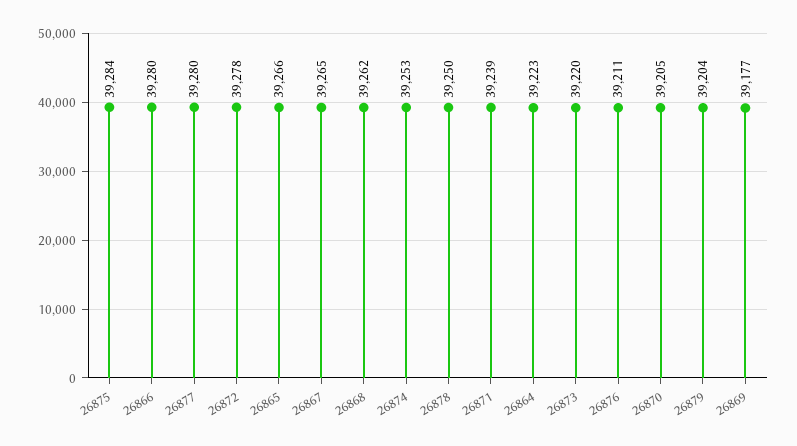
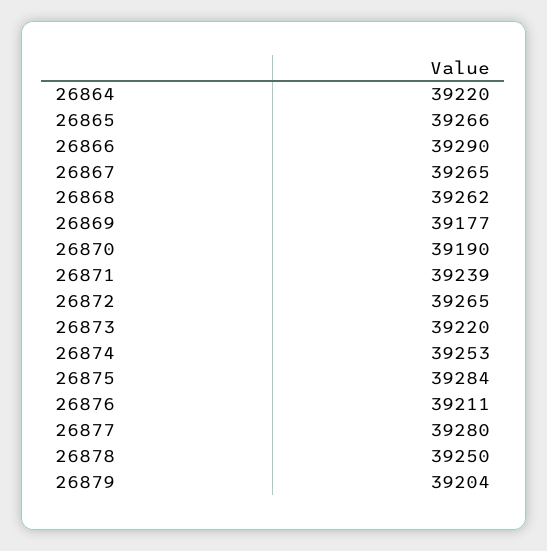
  {
    "26875": 39284,
-   "26866": 39280,
+   "26866": 39290,
    "26877": 39280,
-   "26872": 39278,
+   "26872": 39265,
    "26865": 39266,
    "26867": 39265,
    "26868": 39262,
    "26874": 39253,
    "26878": 39250,
    "26871": 39239,
-   "26864": 39223,
+   "26864": 39220,
    "26873": 39220,
    "26876": 39211,
-   "26870": 39205,
+   "26870": 39190,
    "26879": 39204,
    "26869": 39177
  }

